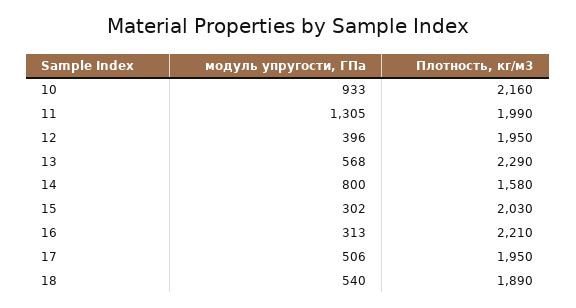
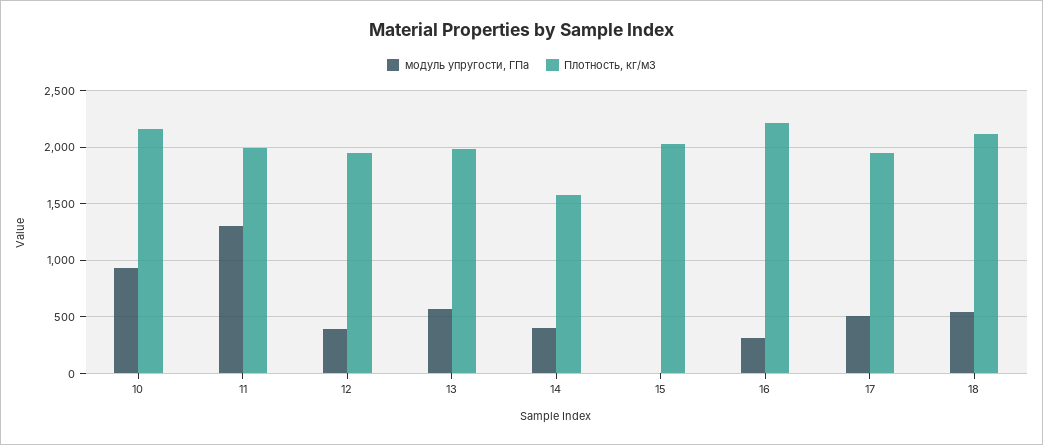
  {
    "модуль упругости, ГПа": {
      "10": 933,
      "11": 1305,
      "12": 396,
      "13": 568,
-     "14": 800,
+     "14": 400,
-     "15": 302,
+     "15": 0,
      "16": 313,
      "17": 506,
      "18": 540
    },
    "Плотность, кг/м3": {
      "10": 2160,
      "11": 1990,
      "12": 1950,
-     "13": 2290,
+     "13": 2000,
      "14": 1580,
      "15": 2030,
      "16": 2210,
      "17": 1950,
-     "18": 1890
+     "18": 2100
    }
  }

